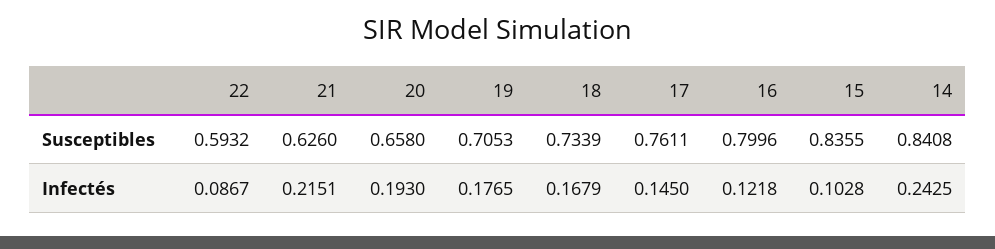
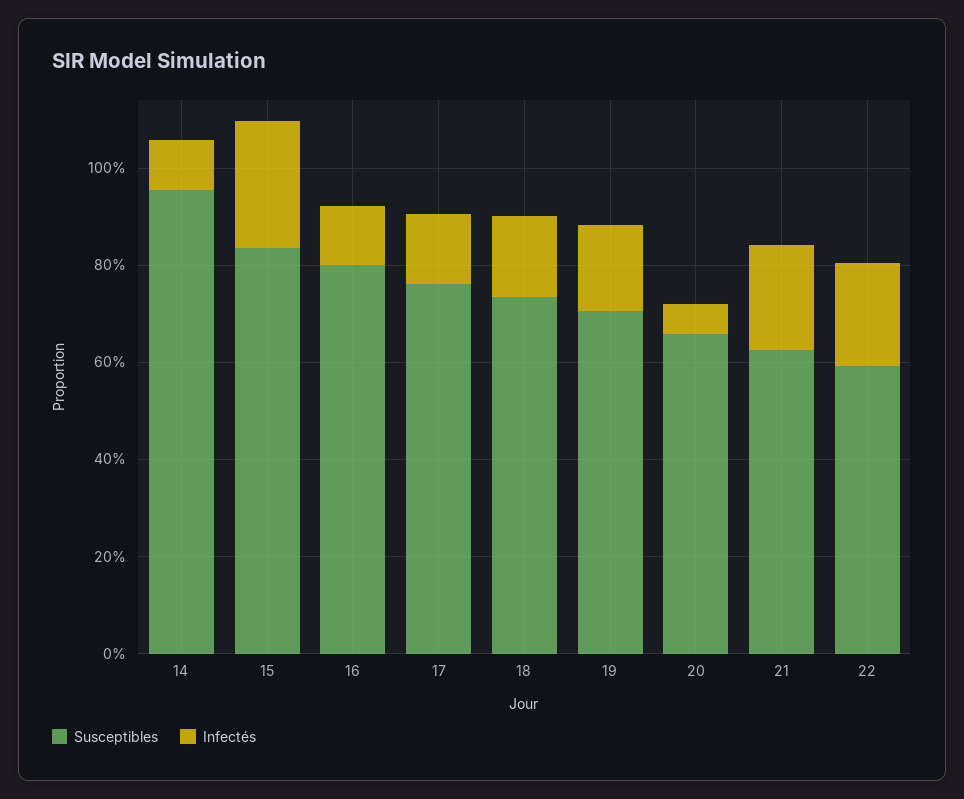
  {
    "Susceptibles": {
      "22": 0.5932,
      "21": 0.626,
      "20": 0.658,
      "19": 0.7053,
      "18": 0.7339,
      "17": 0.7611,
      "16": 0.7996,
      "15": 0.8355,
-     "14": 0.8408
+     "14": 0.95
    },
    "Infectés": {
-     "22": 0.0867,
+     "22": 0.2,
      "21": 0.2151,
-     "20": 0.193,
+     "20": 0.05,
      "19": 0.1765,
      "18": 0.1679,
      "17": 0.145,
      "16": 0.1218,
-     "15": 0.1028,
+     "15": 0.25,
-     "14": 0.2425
+     "14": 0.1
    }
  }

